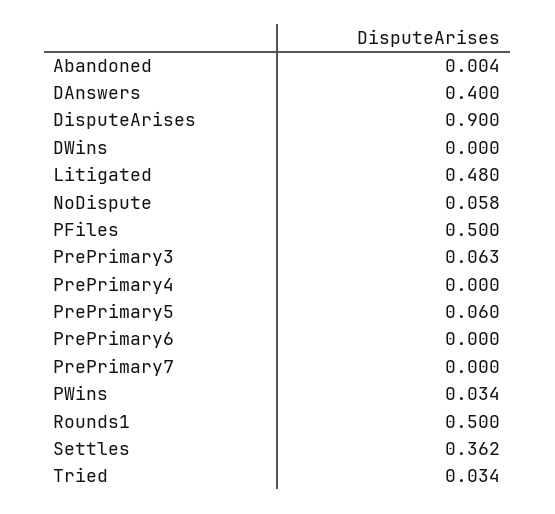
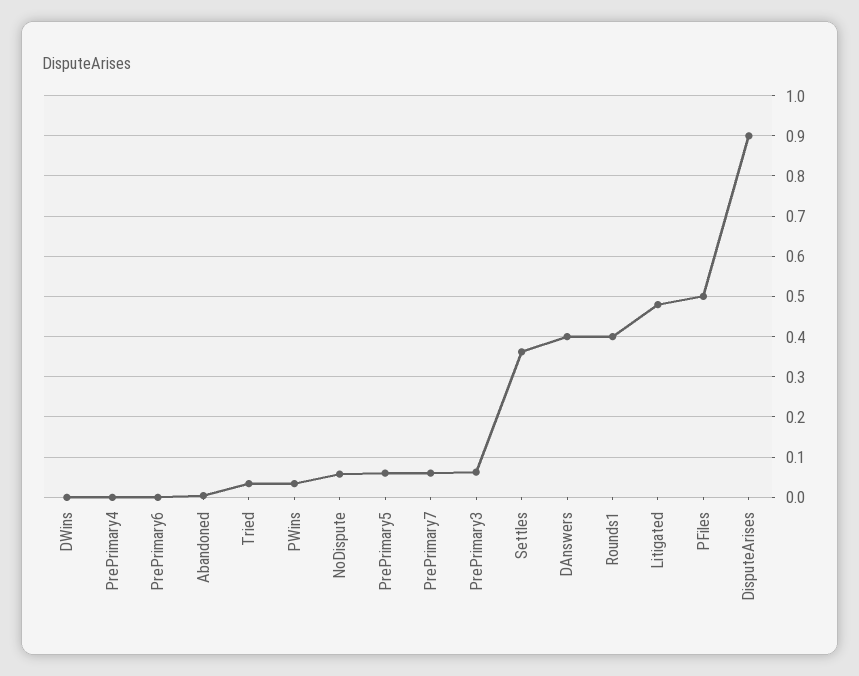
  {
    "Abandoned": 0.004,
    "DAnswers": 0.4,
    "DisputeArises": 0.9,
    "DWins": 0,
    "Litigated": 0.48,
    "NoDispute": 0.058,
    "PFiles": 0.5,
    "PrePrimary3": 0.063,
    "PrePrimary4": 0,
    "PrePrimary5": 0.06,
    "PrePrimary6": 0,
-   "PrePrimary7": 0,
+   "PrePrimary7": 0.06,
    "PWins": 0.034,
-   "Rounds1": 0.5,
+   "Rounds1": 0.4,
    "Settles": 0.362,
    "Tried": 0.034
  }

